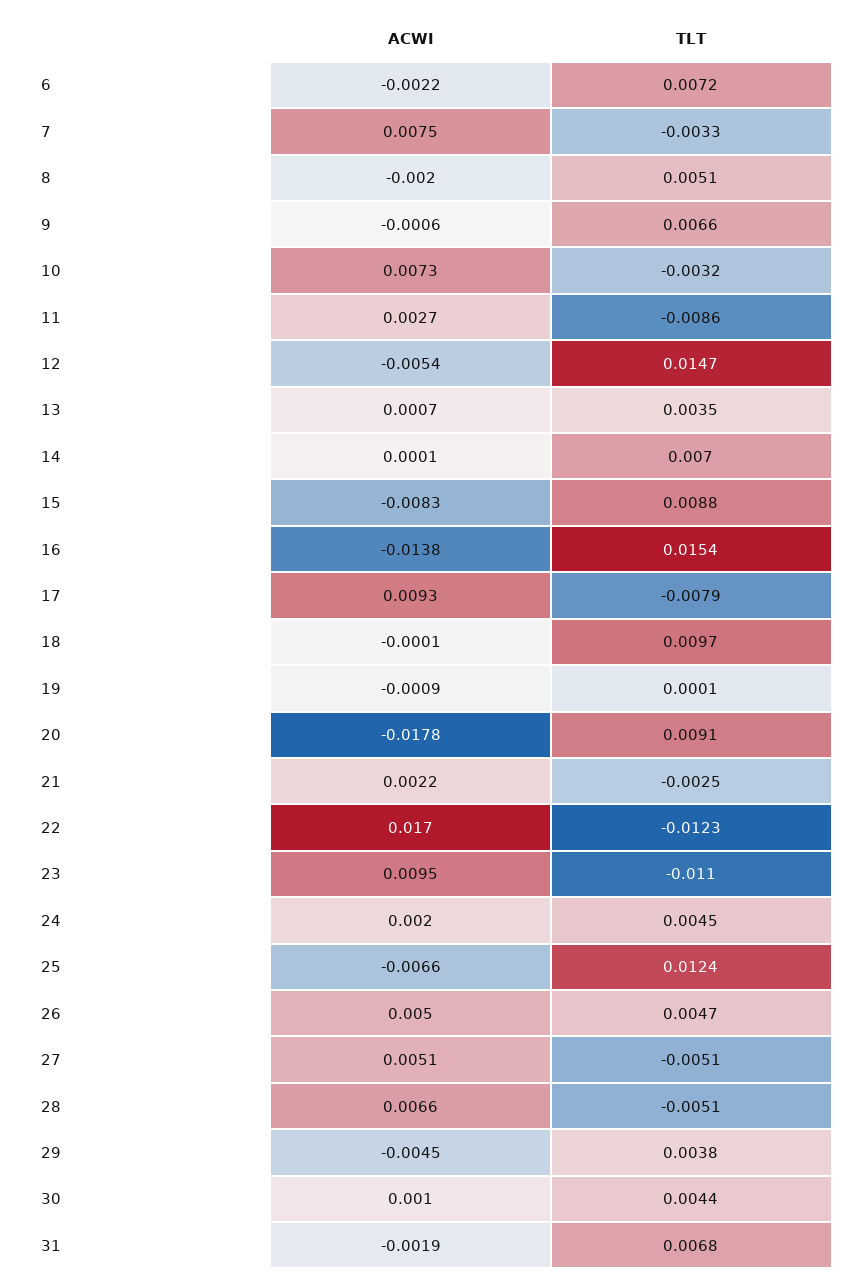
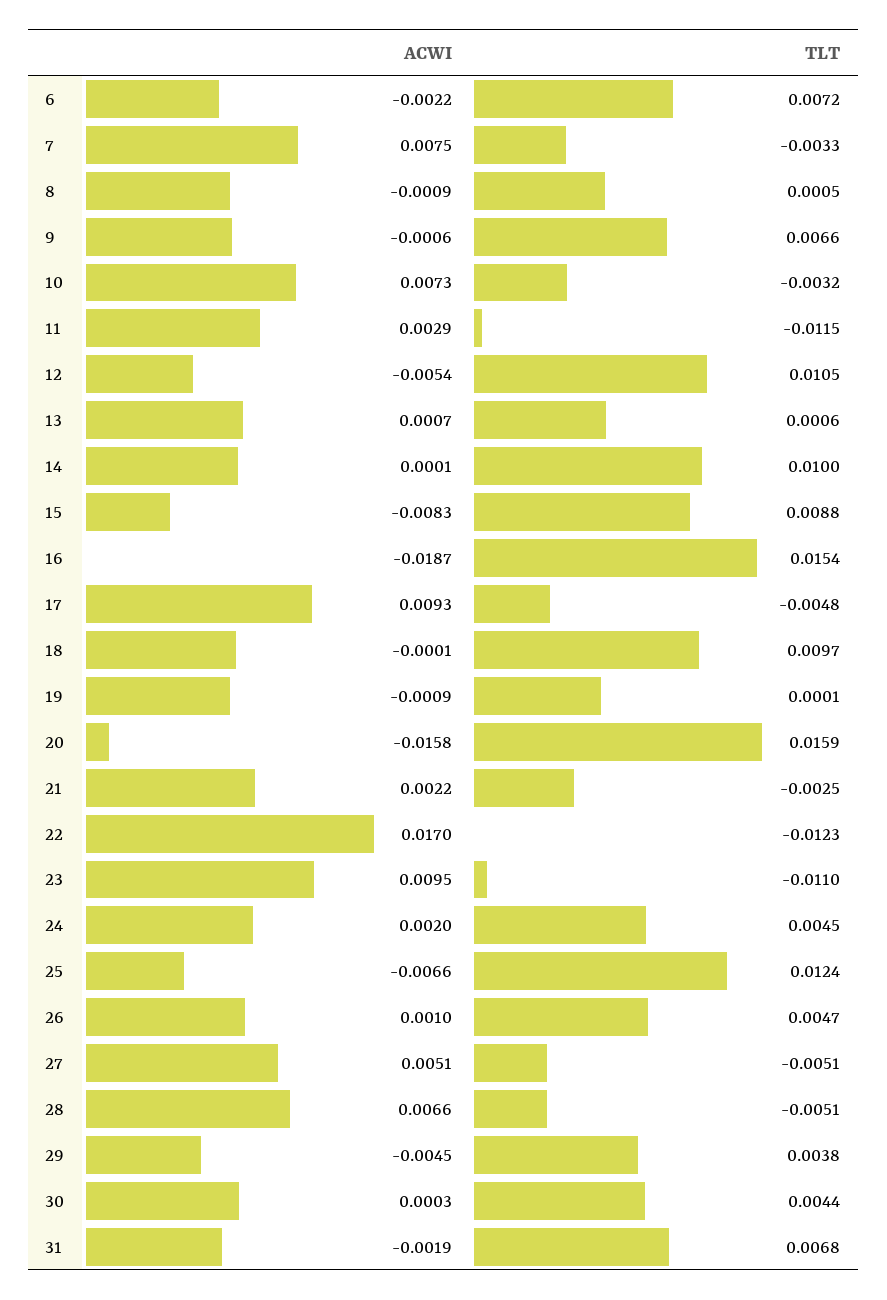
  {
    "ACWI": {
      "6": -0.0022,
      "7": 0.0075,
-     "8": -0.002,
+     "8": -0.0009,
      "9": -0.0006,
      "10": 0.0073,
-     "11": 0.0027,
+     "11": 0.0029,
      "12": -0.0054,
      "13": 0.0007,
      "14": 0.0001,
      "15": -0.0083,
-     "16": -0.0138,
+     "16": -0.0187,
      "17": 0.0093,
      "18": -0.0001,
      "19": -0.0009,
-     "20": -0.0178,
+     "20": -0.0158,
      "21": 0.0022,
      "22": 0.017,
      "23": 0.0095,
      "24": 0.002,
      "25": -0.0066,
-     "26": 0.005,
+     "26": 0.001,
      "27": 0.0051,
      "28": 0.0066,
      "29": -0.0045,
-     "30": 0.001,
+     "30": 0.0003,
      "31": -0.0019
    },
    "TLT": {
      "6": 0.0072,
      "7": -0.0033,
-     "8": 0.0051,
+     "8": 0.0005,
      "9": 0.0066,
      "10": -0.0032,
-     "11": -0.0086,
+     "11": -0.0115,
-     "12": 0.0147,
+     "12": 0.0105,
-     "13": 0.0035,
+     "13": 0.0006,
-     "14": 0.007,
+     "14": 0.01,
      "15": 0.0088,
      "16": 0.0154,
-     "17": -0.0079,
+     "17": -0.0048,
      "18": 0.0097,
      "19": 0.0001,
-     "20": 0.0091,
+     "20": 0.0159,
      "21": -0.0025,
      "22": -0.0123,
      "23": -0.011,
      "24": 0.0045,
      "25": 0.0124,
      "26": 0.0047,
      "27": -0.0051,
      "28": -0.0051,
      "29": 0.0038,
      "30": 0.0044,
      "31": 0.0068
    }
  }

